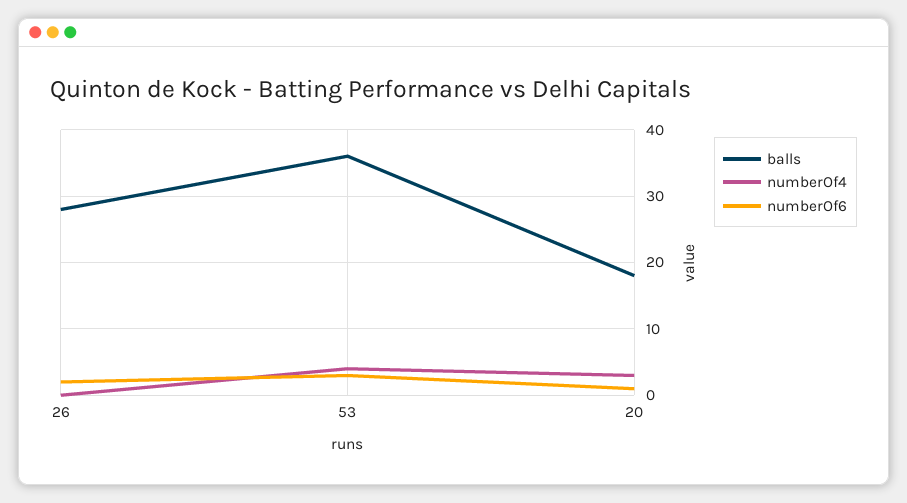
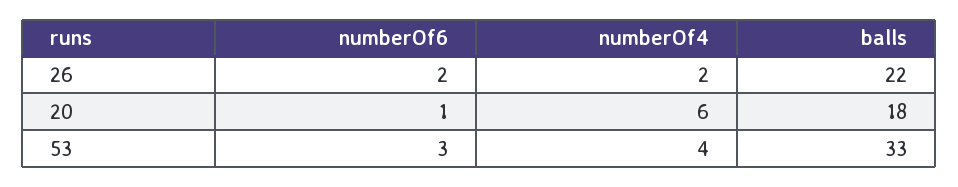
  {
    "balls": {
-     "26": 28,
+     "26": 22,
-     "53": 36,
+     "53": 33,
      "20": 18
    },
    "numberOf4": {
-     "26": 0,
+     "26": 2,
      "53": 4,
-     "20": 3
+     "20": 6
    },
    "numberOf6": {
      "26": 2,
      "53": 3,
      "20": 1
    }
  }

